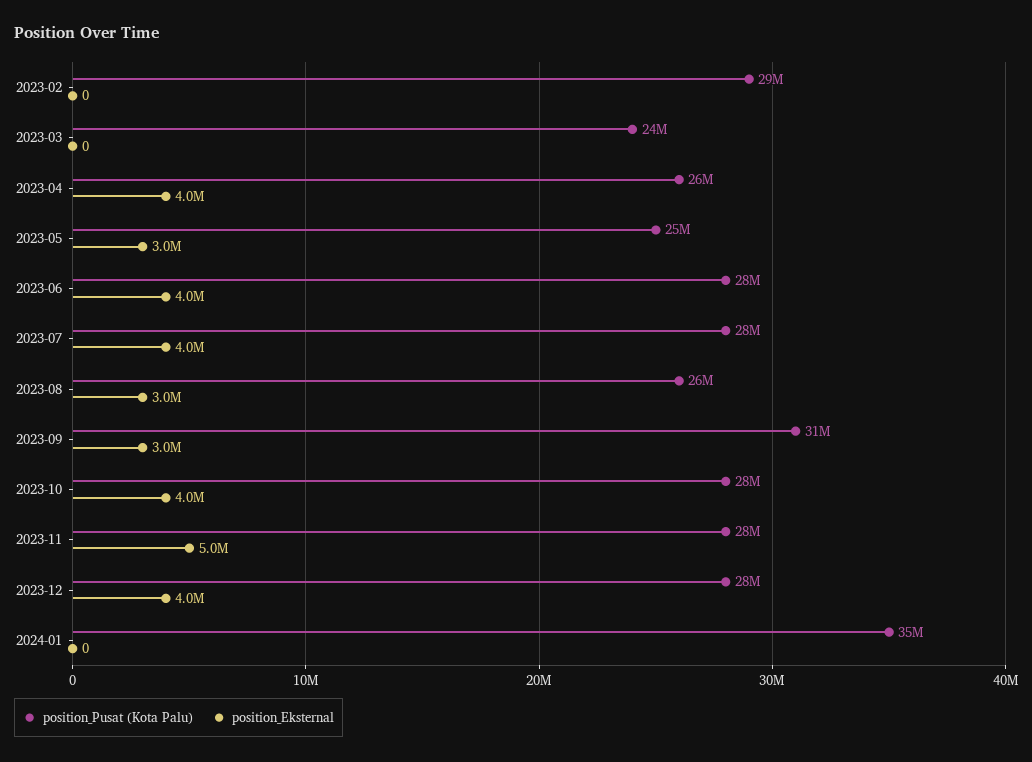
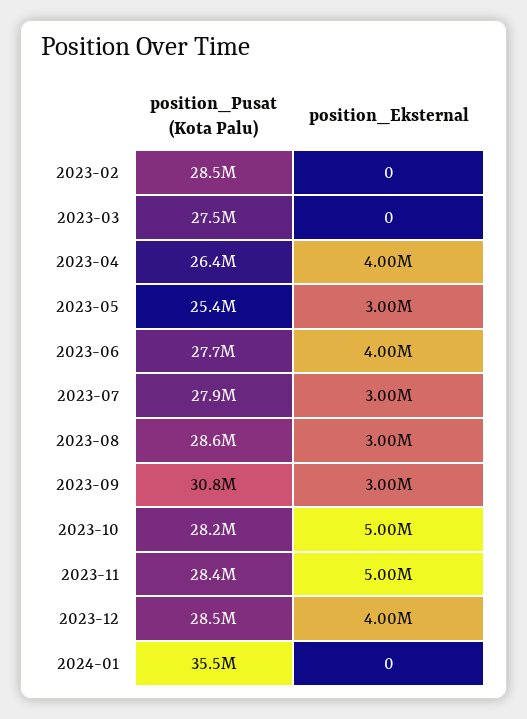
  {
    "position_Pusat (Kota Palu)": {
      "2023-02": 28500000,
-     "2023-03": 24000000,
+     "2023-03": 27500000,
      "2023-04": 26400000,
      "2023-05": 25400000,
      "2023-06": 27700000,
      "2023-07": 27900000,
-     "2023-08": 26000000,
+     "2023-08": 28600000,
      "2023-09": 30800000,
      "2023-10": 28200000,
      "2023-11": 28400000,
      "2023-12": 28500000,
      "2024-01": 35500000
    },
    "position_Eksternal": {
      "2023-02": 0,
      "2023-03": 0,
      "2023-04": 4000000,
      "2023-05": 3000000,
      "2023-06": 4000000,
-     "2023-07": 4000000,
+     "2023-07": 3000000,
      "2023-08": 3000000,
      "2023-09": 3000000,
-     "2023-10": 4000000,
+     "2023-10": 5000000,
      "2023-11": 5000000,
      "2023-12": 4000000,
      "2024-01": 0
    }
  }

